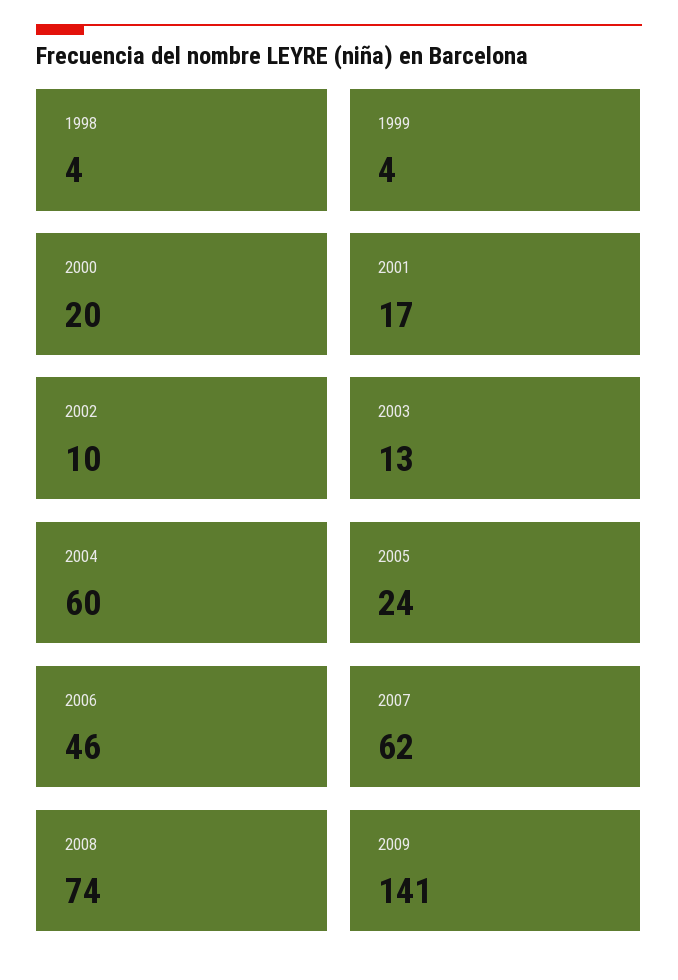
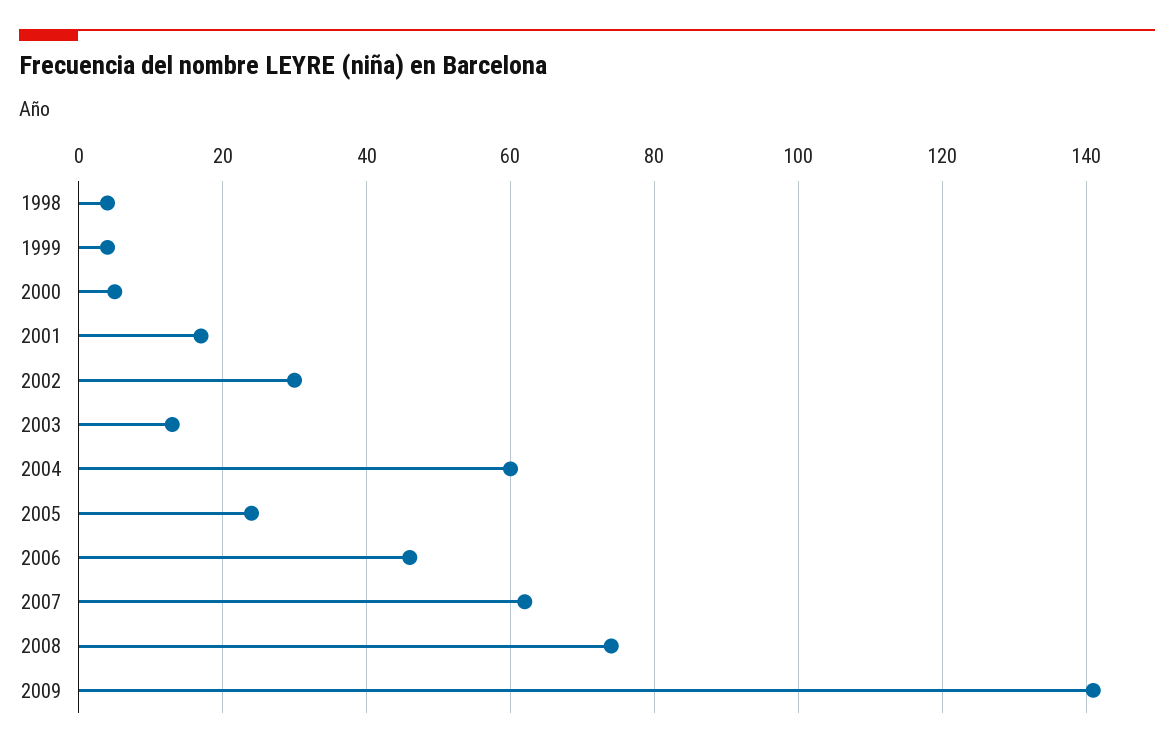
  {
    "1998": 4,
    "1999": 4,
-   "2000": 20,
+   "2000": 5,
    "2001": 17,
-   "2002": 10,
+   "2002": 30,
    "2003": 13,
    "2004": 60,
    "2005": 24,
    "2006": 46,
    "2007": 62,
    "2008": 74,
    "2009": 141
  }

